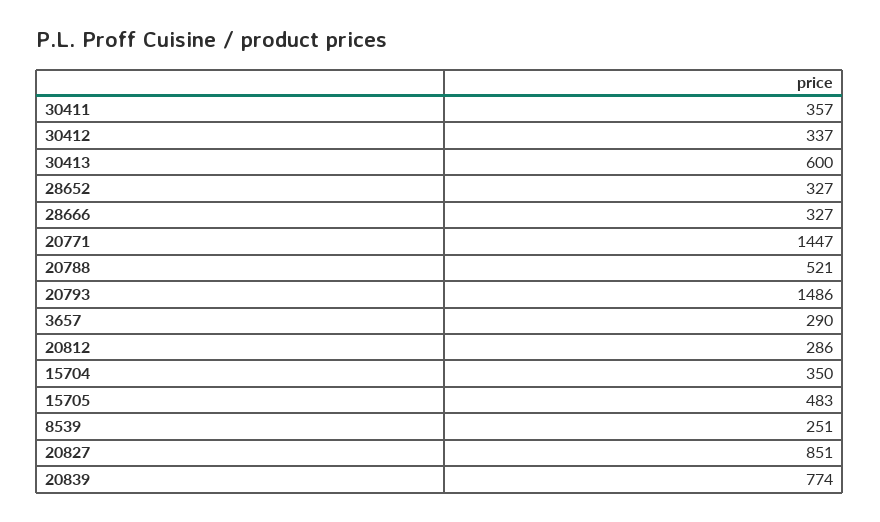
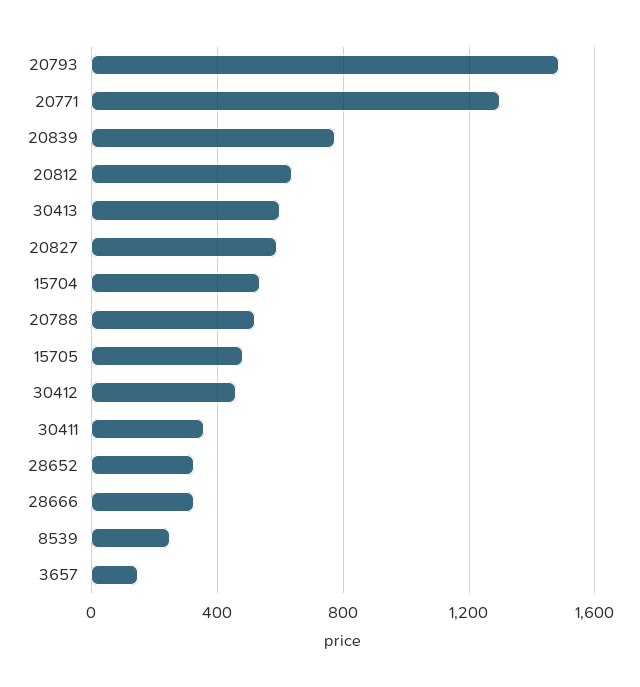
  {
    "30411": 357,
-   "30412": 337,
+   "30412": 450,
    "30413": 600,
    "28652": 327,
    "28666": 327,
-   "20771": 1447,
+   "20771": 1300,
    "20788": 521,
    "20793": 1486,
-   "3657": 290,
+   "3657": 150,
-   "20812": 286,
+   "20812": 650,
-   "15704": 350,
+   "15704": 550,
    "15705": 483,
    "8539": 251,
-   "20827": 851,
+   "20827": 600,
    "20839": 774
  }

